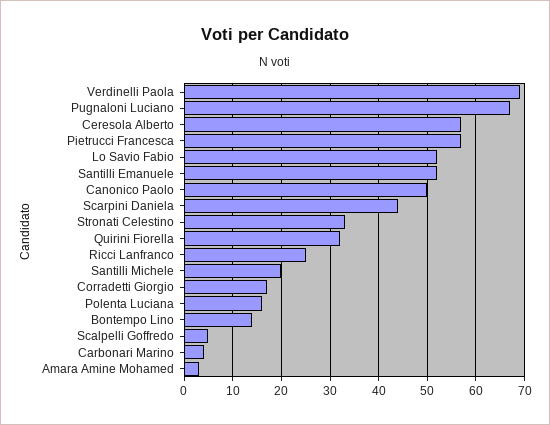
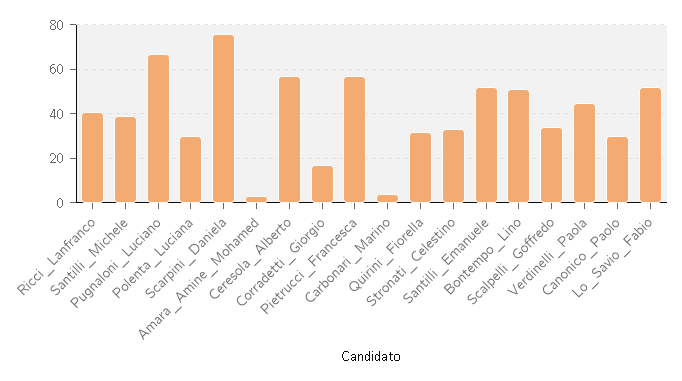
  {
-   "Verdinelli Paola": 70,
+   "Verdinelli Paola": 45,
    "Pugnaloni Luciano": 65,
    "Ceresola Alberto": 55,
    "Pietrucci Francesca": 55,
    "Lo Savio Fabio": 50,
    "Santilli Emanuele": 50,
-   "Canonico Paolo": 50,
+   "Canonico Paolo": 30,
-   "Scarpini Daniela": 45,
+   "Scarpini Daniela": 75,
    "Stronati Celestino": 35,
    "Quirini Fiorella": 30,
-   "Ricci Lanfranco": 25,
+   "Ricci Lanfranco": 40,
-   "Santilli Michele": 20,
+   "Santilli Michele": 40,
    "Corradetti Giorgio": 15,
-   "Polenta Luciana": 15,
+   "Polenta Luciana": 30,
-   "Bontempo Lino": 15,
+   "Bontempo Lino": 50,
-   "Scalpelli Goffredo": 5,
+   "Scalpelli Goffredo": 35,
    "Carbonari Marino": 5,
    "Amara Amine Mohamed": 5
  }

